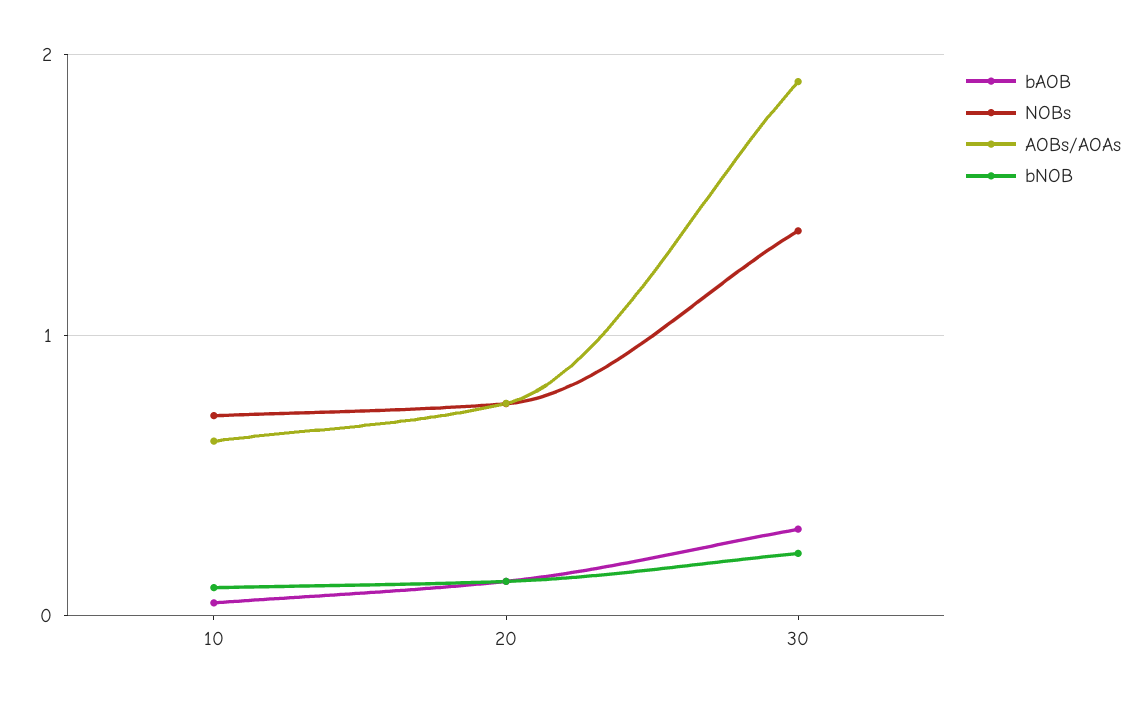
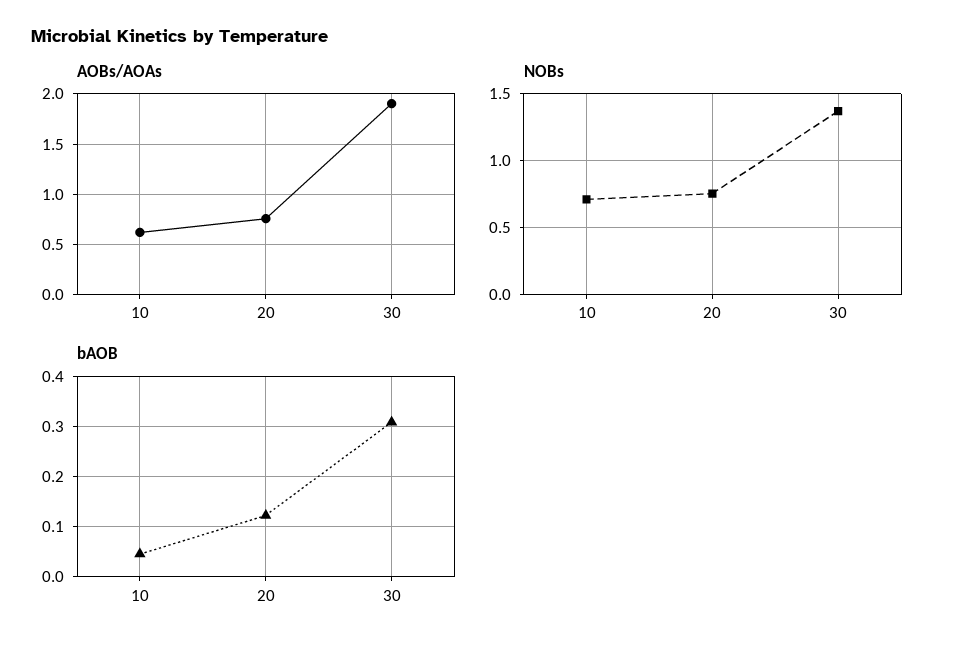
  {
    "bAOB": {
      "10": 0.04,
      "20": 0.12,
      "30": 0.3
    },
    "NOBs": {
      "10": 0.7,
      "20": 0.75,
      "30": 1.35
    },
    "AOBs/AOAs": {
      "10": 0.6,
      "20": 0.8,
      "30": 1.9
-   },
+   }
-   "bNOB": {
-     "10": 0.1,
-     "20": 0.1,
-     "30": 0.2
-   }
  }

